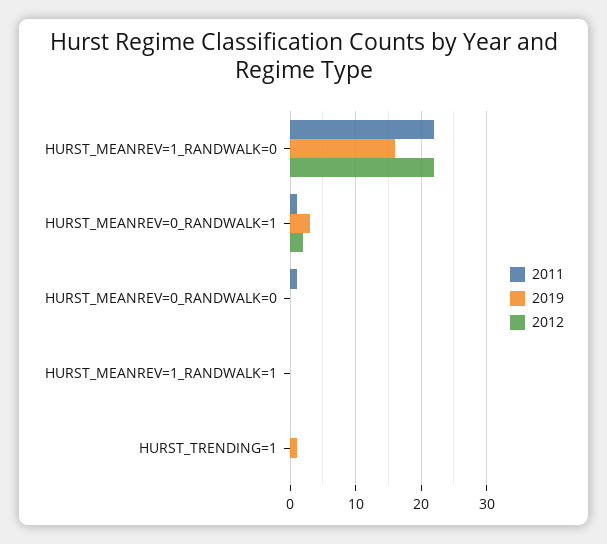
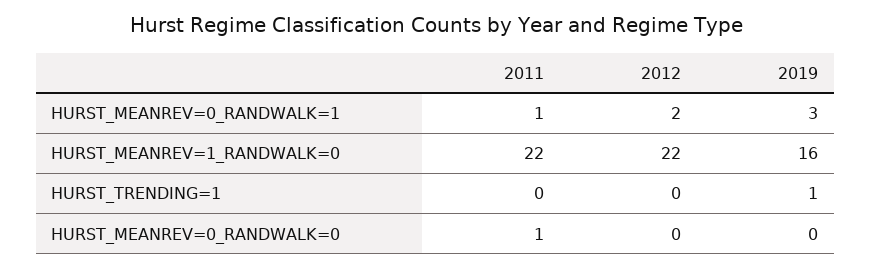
  {
    "2011": {
      "HURST_MEANREV=1_RANDWALK=0": 22,
      "HURST_MEANREV=0_RANDWALK=1": 1,
      "HURST_MEANREV=0_RANDWALK=0": 1,
-     "HURST_MEANREV=1_RANDWALK=1": 0,
      "HURST_TRENDING=1": 0
    },
    "2019": {
      "HURST_MEANREV=1_RANDWALK=0": 16,
      "HURST_MEANREV=0_RANDWALK=1": 3,
      "HURST_MEANREV=0_RANDWALK=0": 0,
-     "HURST_MEANREV=1_RANDWALK=1": 0,
      "HURST_TRENDING=1": 1
    },
    "2012": {
      "HURST_MEANREV=1_RANDWALK=0": 22,
      "HURST_MEANREV=0_RANDWALK=1": 2,
      "HURST_MEANREV=0_RANDWALK=0": 0,
-     "HURST_MEANREV=1_RANDWALK=1": 0,
      "HURST_TRENDING=1": 0
    }
  }

